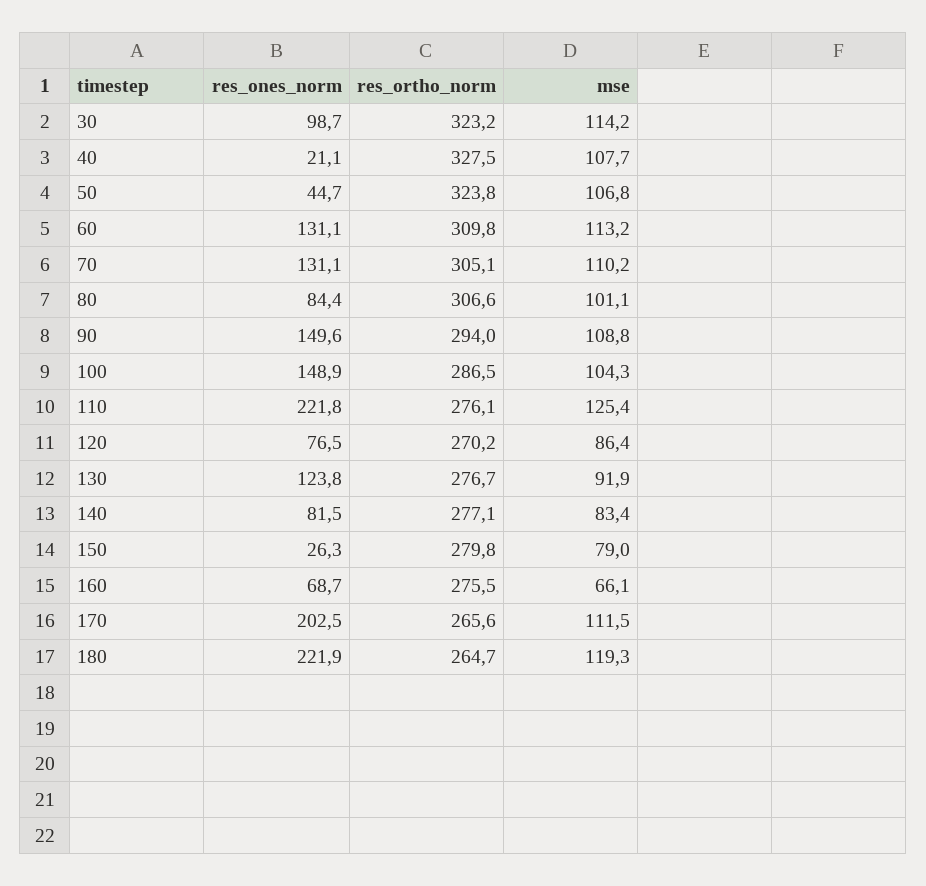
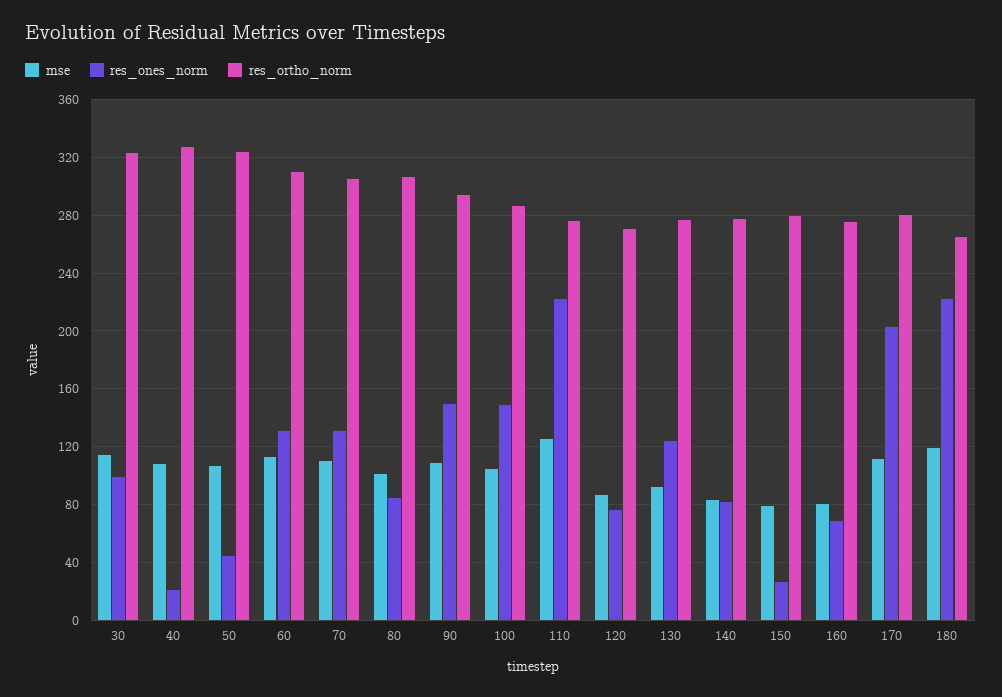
  {
    "res_ones_norm": {
      "30": 98.7,
      "40": 21.1,
      "50": 44.7,
      "60": 131.1,
      "70": 131.1,
      "80": 84.4,
      "90": 149.6,
      "100": 148.9,
      "110": 221.8,
      "120": 76.5,
      "130": 123.8,
      "140": 81.5,
      "150": 26.3,
      "160": 68.7,
      "170": 202.5,
      "180": 221.9
    },
    "res_ortho_norm": {
      "30": 323.2,
      "40": 327.5,
      "50": 323.8,
      "60": 309.8,
      "70": 305.1,
      "80": 306.6,
      "90": 294,
      "100": 286.5,
      "110": 276.1,
      "120": 270.2,
      "130": 276.7,
      "140": 277.1,
      "150": 279.8,
      "160": 275.5,
-     "170": 265.6,
+     "170": 280,
      "180": 264.7
    },
    "mse": {
      "30": 114.2,
      "40": 107.7,
      "50": 106.8,
      "60": 113.2,
      "70": 110.2,
      "80": 101.1,
      "90": 108.8,
      "100": 104.3,
      "110": 125.4,
      "120": 86.4,
      "130": 91.9,
      "140": 83.4,
      "150": 79,
-     "160": 66.1,
+     "160": 80,
      "170": 111.5,
      "180": 119.3
    }
  }

